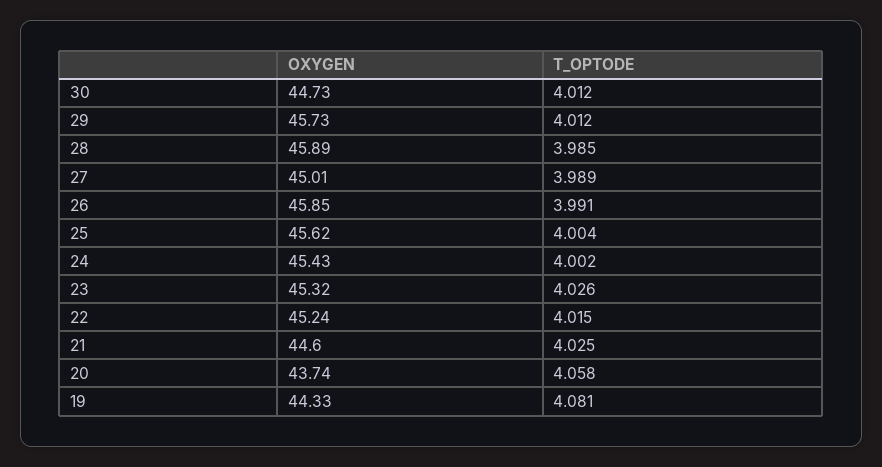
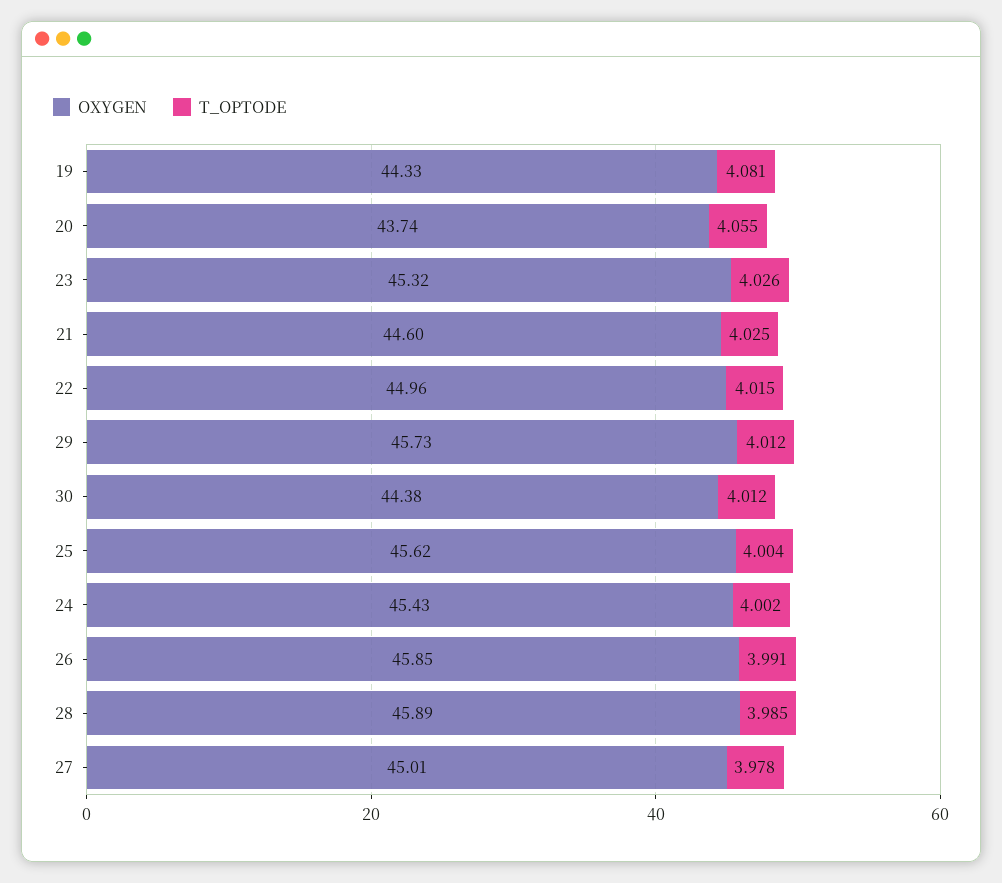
  {
    "OXYGEN": {
-     "30": 44.73,
+     "30": 44.38,
      "29": 45.73,
      "28": 45.89,
      "27": 45.01,
      "26": 45.85,
      "25": 45.62,
      "24": 45.43,
      "23": 45.32,
-     "22": 45.24,
+     "22": 44.96,
      "21": 44.6,
      "20": 43.74,
      "19": 44.33
    },
    "T_OPTODE": {
      "30": 4.012,
      "29": 4.012,
      "28": 3.985,
-     "27": 3.989,
+     "27": 3.978,
      "26": 3.991,
      "25": 4.004,
      "24": 4.002,
      "23": 4.026,
      "22": 4.015,
      "21": 4.025,
-     "20": 4.058,
+     "20": 4.055,
      "19": 4.081
    }
  }

